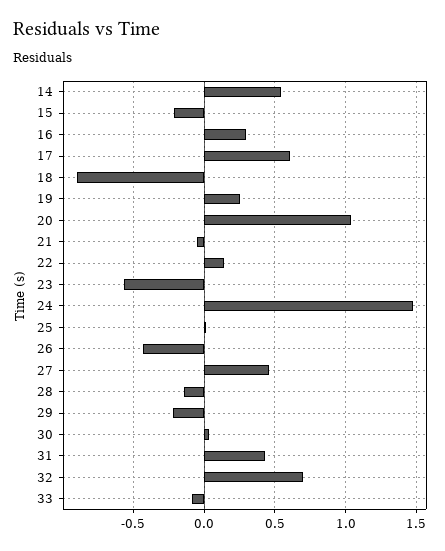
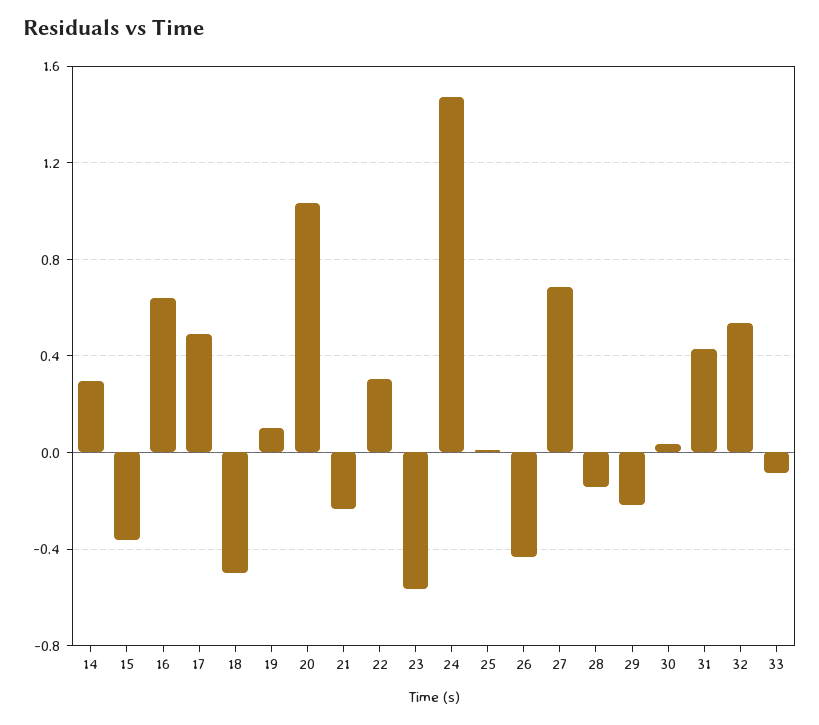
  {
-   "14": 0.55,
+   "14": 0.3,
-   "15": -0.2,
+   "15": -0.35,
-   "16": 0.3,
+   "16": 0.65,
-   "17": 0.6,
+   "17": 0.5,
-   "18": -0.9,
+   "18": -0.5,
-   "19": 0.25,
+   "19": 0.1,
    "20": 1.05,
-   "21": -0.05,
+   "21": -0.25,
-   "22": 0.15,
+   "22": 0.3,
    "23": -0.55,
    "24": 1.45,
    "25": 0,
    "26": -0.45,
-   "27": 0.45,
+   "27": 0.7,
    "28": -0.15,
    "29": -0.2,
    "30": 0.05,
    "31": 0.45,
-   "32": 0.7,
+   "32": 0.55,
    "33": -0.1
  }

